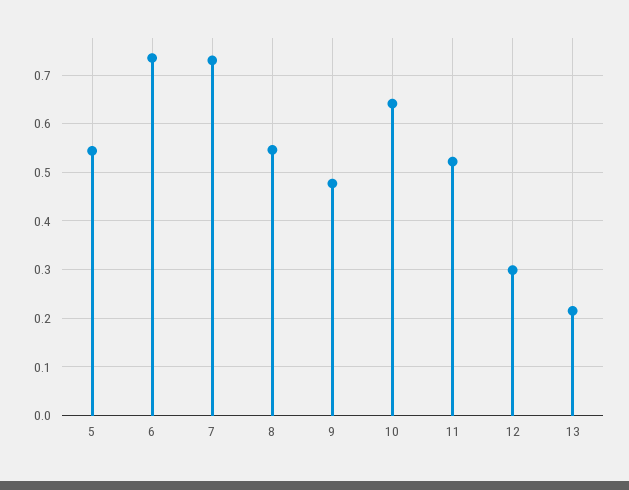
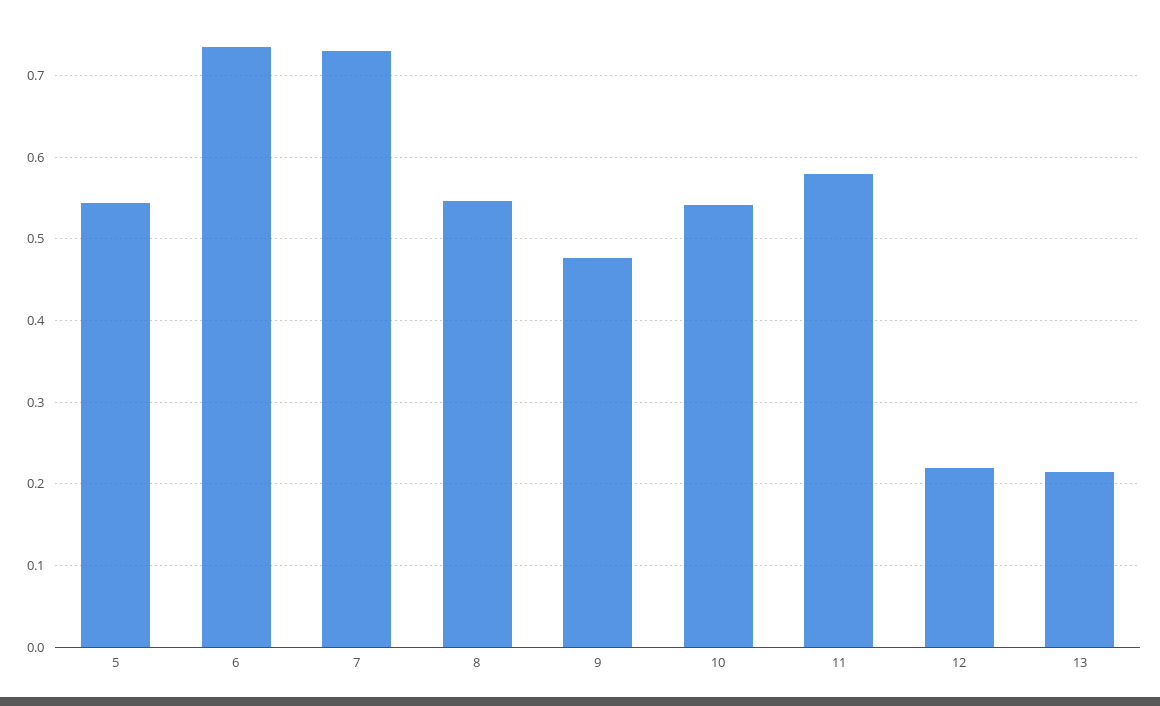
  {
    "5": 0.54,
    "6": 0.74,
    "7": 0.73,
    "8": 0.55,
    "9": 0.48,
-   "10": 0.64,
+   "10": 0.54,
-   "11": 0.52,
+   "11": 0.58,
-   "12": 0.3,
+   "12": 0.22,
    "13": 0.22
  }

